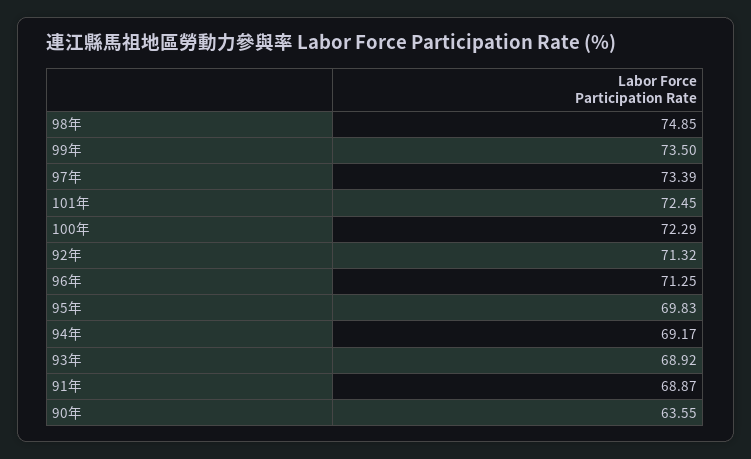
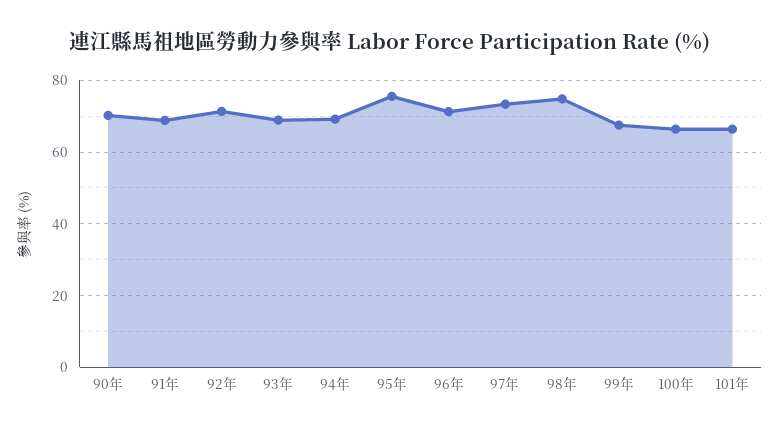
  {
    "98年": 74.85,
-   "99年": 73.5,
+   "99年": 68,
    "97年": 73.39,
-   "101年": 72.45,
+   "101年": 66,
-   "100年": 72.29,
+   "100年": 66,
    "92年": 71.32,
    "96年": 71.25,
-   "95年": 69.83,
+   "95年": 76,
    "94年": 69.17,
    "93年": 68.92,
    "91年": 68.87,
-   "90年": 63.55
+   "90年": 70
  }

